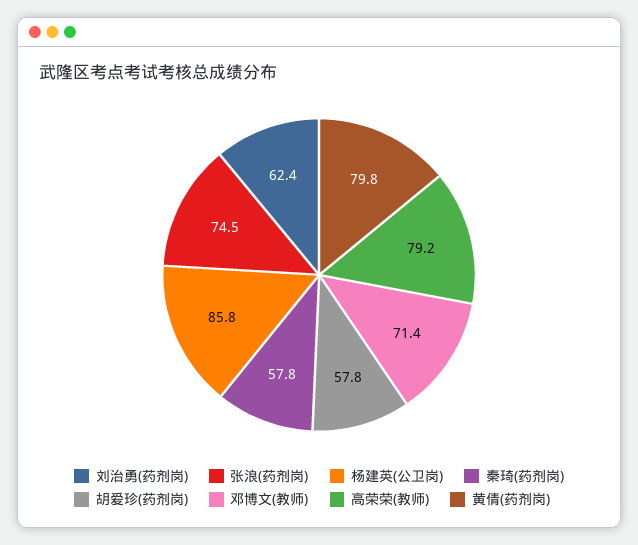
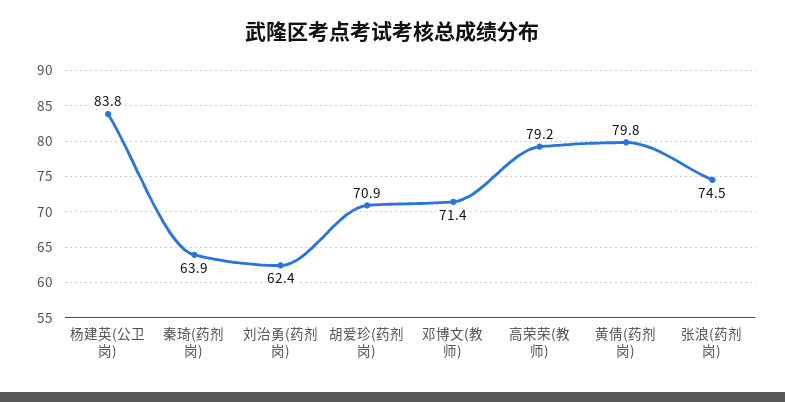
  {
    "刘治勇(药剂岗)": 62.4,
    "张浪(药剂岗)": 74.5,
-   "杨建英(公卫岗)": 85.8,
+   "杨建英(公卫岗)": 83.8,
-   "秦琦(药剂岗)": 57.8,
+   "秦琦(药剂岗)": 63.9,
-   "胡爱珍(药剂岗)": 57.8,
+   "胡爱珍(药剂岗)": 70.9,
    "邓博文(教师)": 71.4,
    "高荣荣(教师)": 79.2,
    "黄倩(药剂岗)": 79.8
  }

